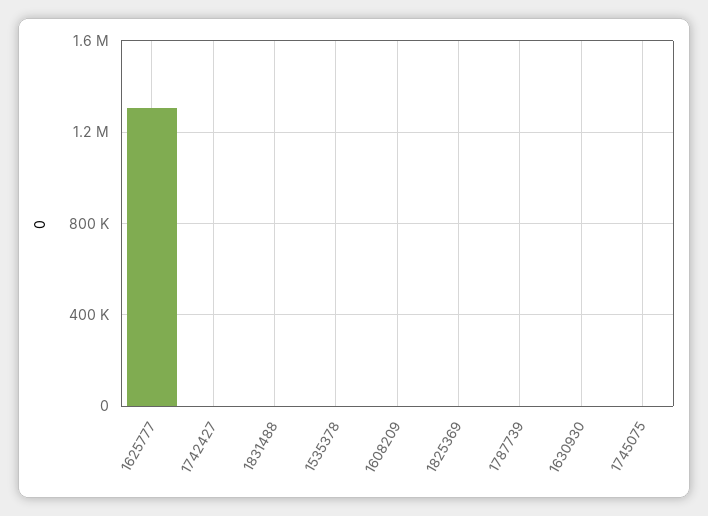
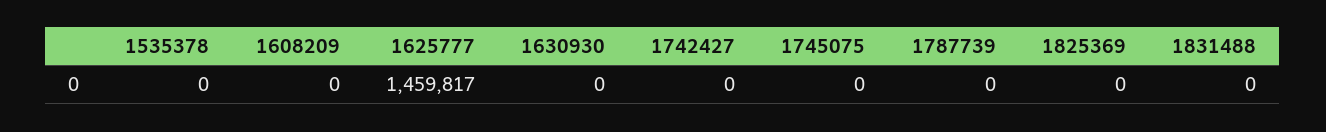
  {
-   "1625777": 1300000,
+   "1625777": 1459817,
    "1742427": 0,
    "1831488": 0,
    "1535378": 0,
    "1608209": 0,
    "1825369": 0,
    "1787739": 0,
    "1630930": 0,
    "1745075": 0
  }

